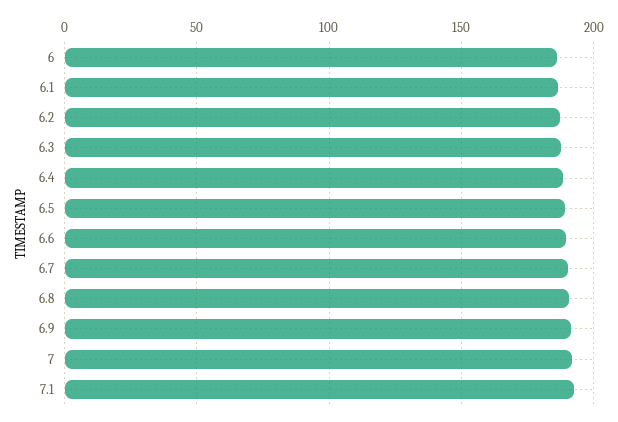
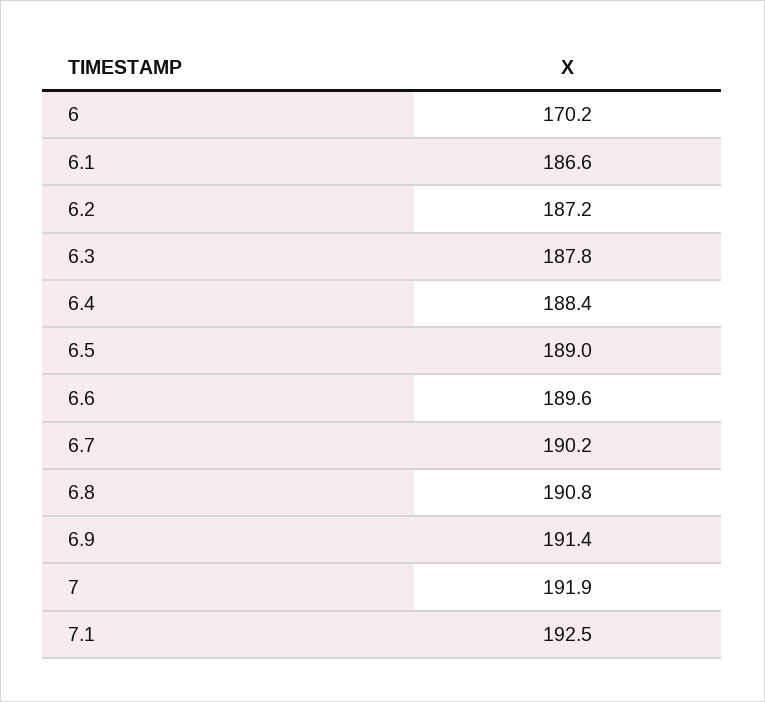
  {
-   "6": 185,
+   "6": 170.2,
    "6.1": 186.6,
    "6.2": 187.2,
    "6.3": 187.8,
    "6.4": 188.4,
    "6.5": 189,
    "6.6": 189.6,
    "6.7": 190.2,
    "6.8": 190.8,
    "6.9": 191.4,
    "7": 191.9,
    "7.1": 192.5
  }

